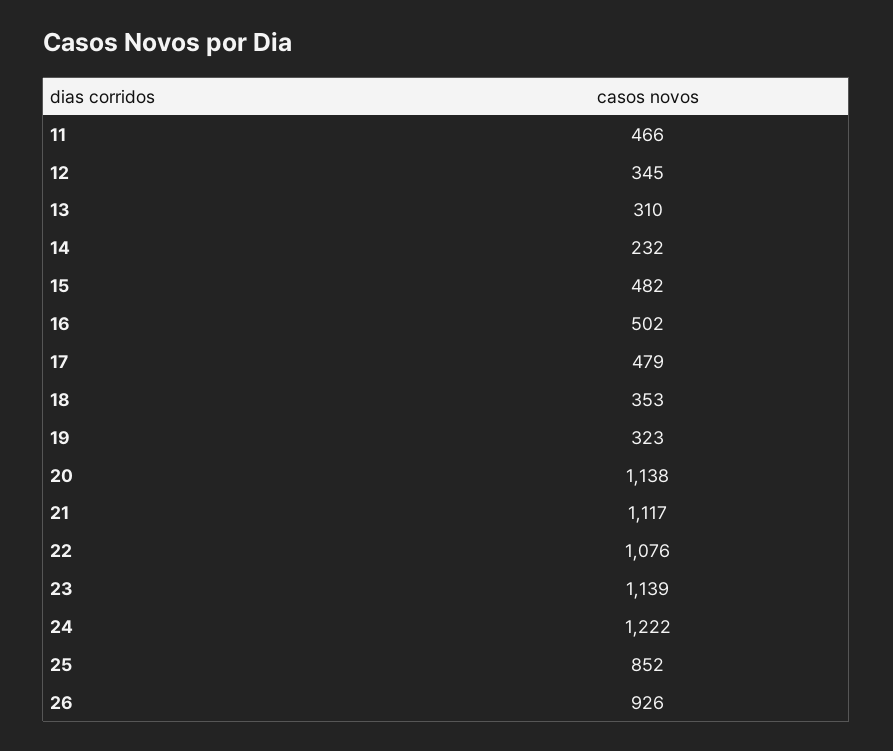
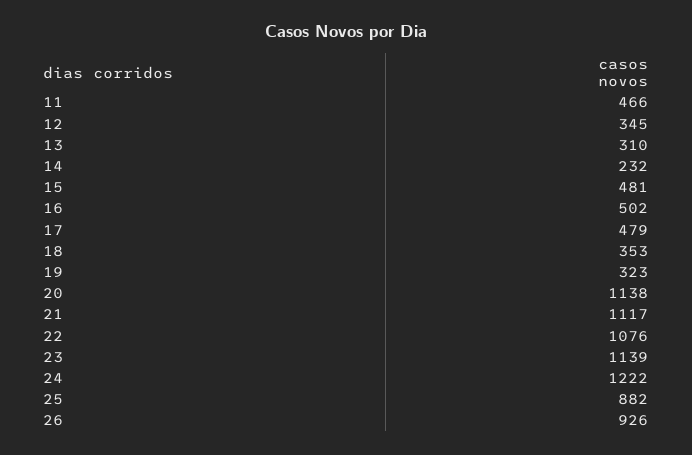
  {
    "11": 466,
    "12": 345,
    "13": 310,
    "14": 232,
-   "15": 482,
+   "15": 481,
    "16": 502,
    "17": 479,
    "18": 353,
    "19": 323,
    "20": 1138,
    "21": 1117,
    "22": 1076,
    "23": 1139,
    "24": 1222,
-   "25": 852,
+   "25": 882,
    "26": 926
  }

